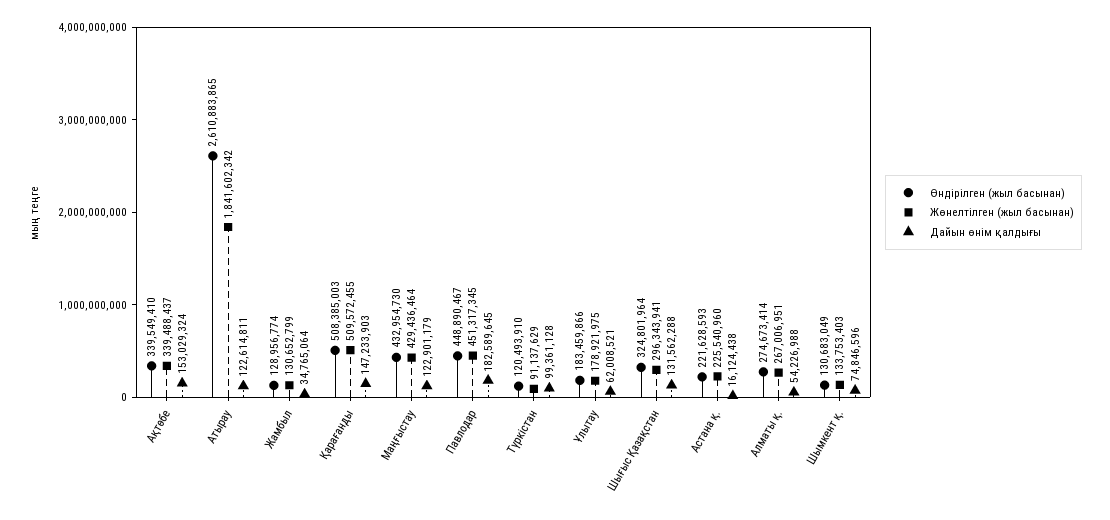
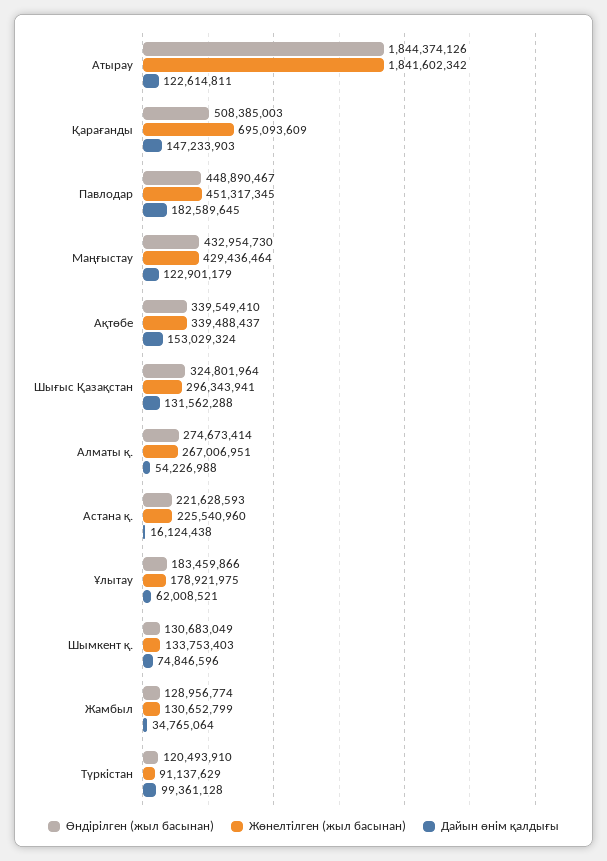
  {
    "Өндірілген (жыл басынан)": {
      "Ақтөбе": 339549410,
-     "Атырау": 2610883865,
+     "Атырау": 1844374126,
      "Жамбыл": 128956774,
      "Қарағанды": 508385003,
      "Маңғыстау": 432954730,
      "Павлодар": 448890467,
      "Түркістан": 120493910,
      "Ұлытау": 183459866,
      "Шығыс Қазақстан": 324801964,
      "Астана қ.": 221628593,
      "Алматы қ.": 274673414,
      "Шымкент қ.": 130683049
    },
    "Жөнелтілген (жыл басынан)": {
      "Ақтөбе": 339488437,
      "Атырау": 1841602342,
      "Жамбыл": 130652799,
-     "Қарағанды": 509572455,
+     "Қарағанды": 695093609,
      "Маңғыстау": 429436464,
      "Павлодар": 451317345,
      "Түркістан": 91137629,
      "Ұлытау": 178921975,
      "Шығыс Қазақстан": 296343941,
      "Астана қ.": 225540960,
      "Алматы қ.": 267006951,
      "Шымкент қ.": 133753403
    },
    "Дайын өнім қалдығы": {
      "Ақтөбе": 153029324,
      "Атырау": 122614811,
      "Жамбыл": 34765064,
      "Қарағанды": 147233903,
      "Маңғыстау": 122901179,
      "Павлодар": 182589645,
      "Түркістан": 99361128,
      "Ұлытау": 62008521,
      "Шығыс Қазақстан": 131562288,
      "Астана қ.": 16124438,
      "Алматы қ.": 54226988,
      "Шымкент қ.": 74846596
    }
  }

